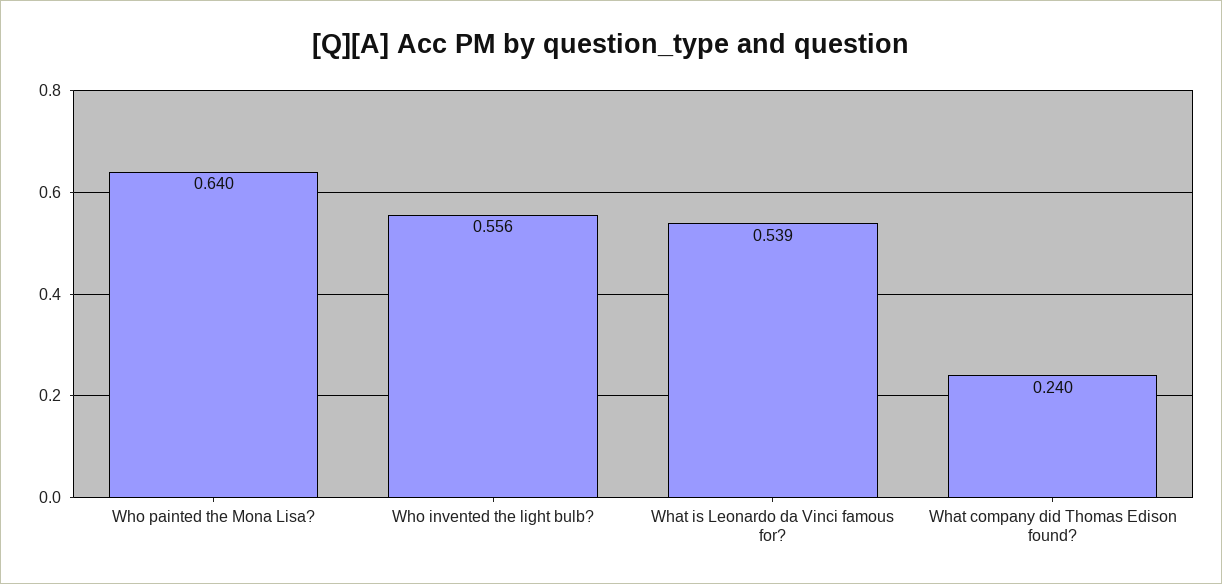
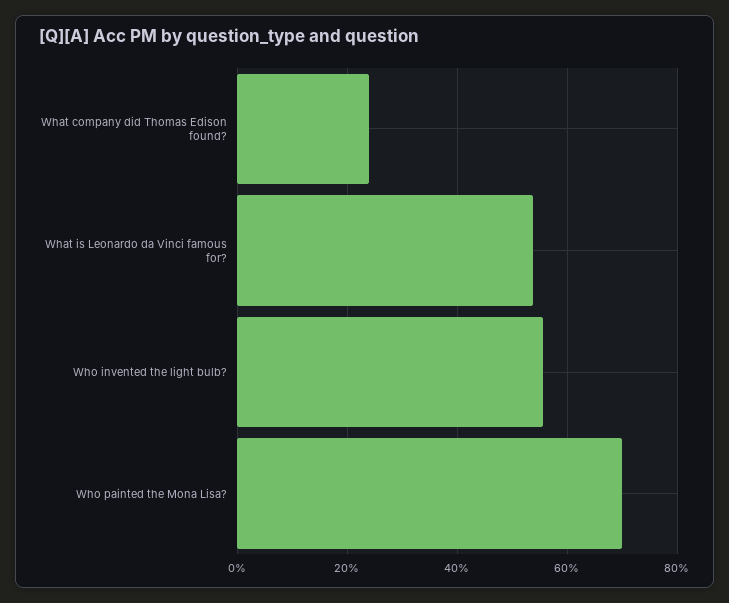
  {
-   "Who painted the Mona Lisa?": 0.64,
+   "Who painted the Mona Lisa?": 0.7,
    "Who invented the light bulb?": 0.556,
    "What is Leonardo da Vinci famous for?": 0.539,
    "What company did Thomas Edison found?": 0.24
  }

